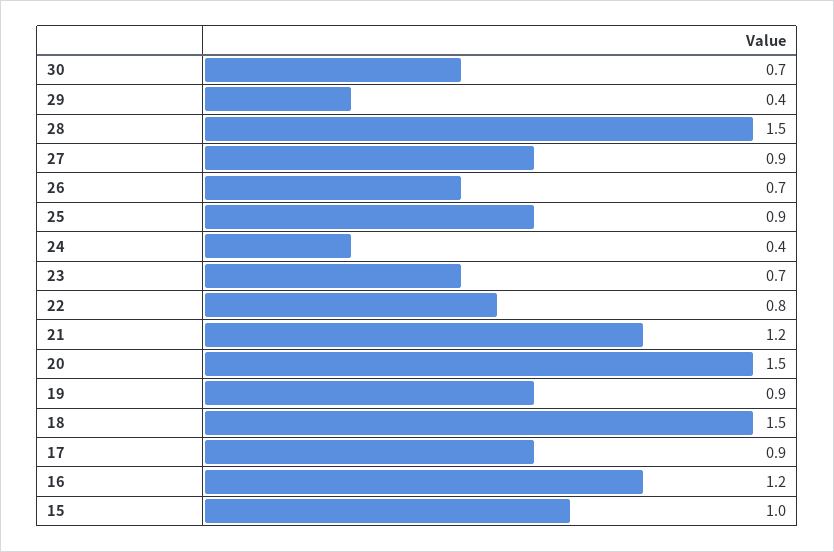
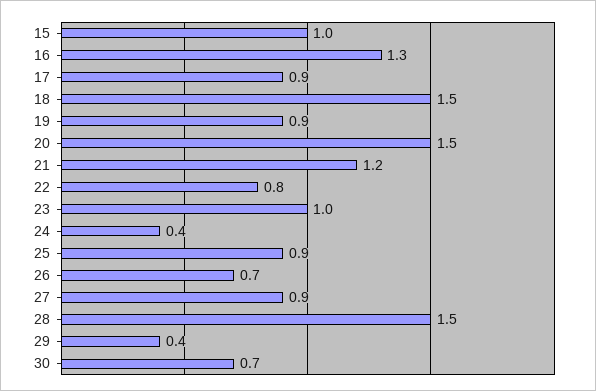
  {
    "30": 0.7,
    "29": 0.4,
    "28": 1.5,
    "27": 0.9,
    "26": 0.7,
    "25": 0.9,
    "24": 0.4,
-   "23": 0.7,
+   "23": 1,
    "22": 0.8,
    "21": 1.2,
    "20": 1.5,
    "19": 0.9,
    "18": 1.5,
    "17": 0.9,
-   "16": 1.2,
+   "16": 1.3,
    "15": 1
  }

